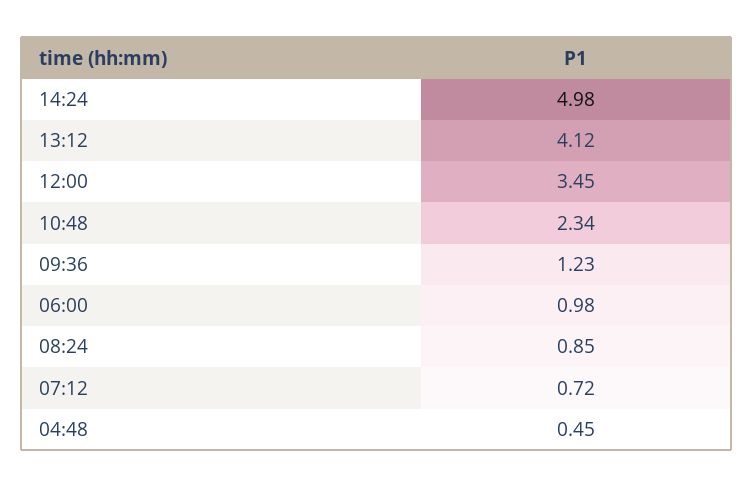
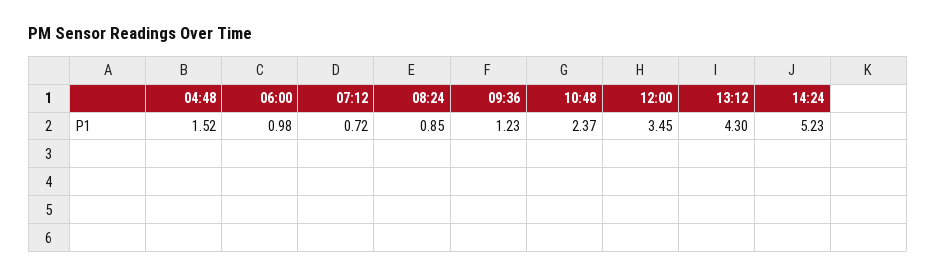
  {
-   "14:24": 4.98,
+   "14:24": 5.23,
-   "13:12": 4.12,
+   "13:12": 4.3,
    "12:00": 3.45,
-   "10:48": 2.34,
+   "10:48": 2.37,
    "09:36": 1.23,
    "06:00": 0.98,
    "08:24": 0.85,
    "07:12": 0.72,
-   "04:48": 0.45
+   "04:48": 1.52
  }

